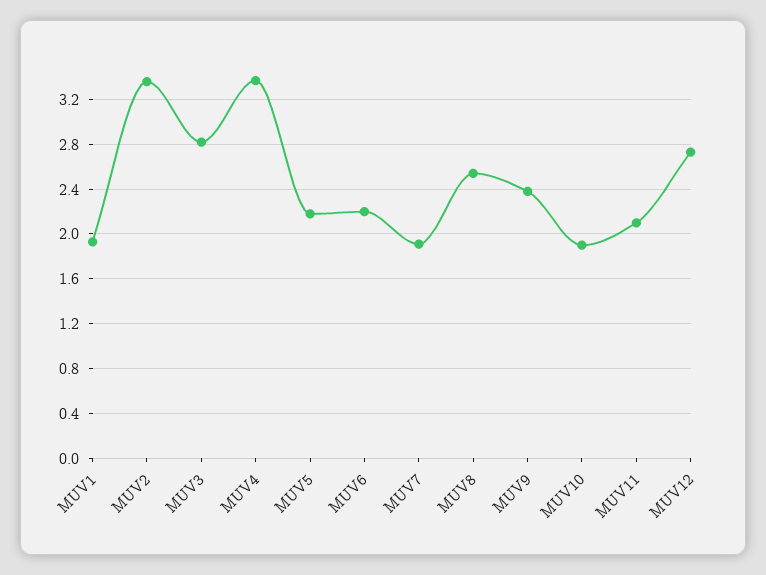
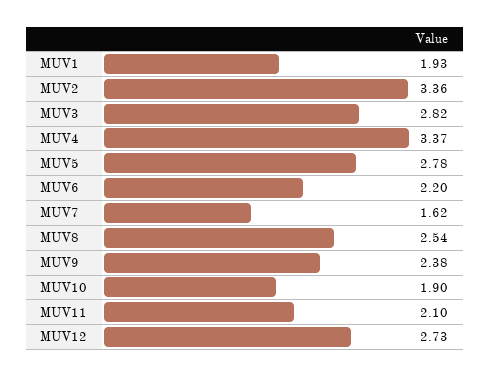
  {
    "MUV1": 1.93,
    "MUV2": 3.36,
    "MUV3": 2.82,
    "MUV4": 3.37,
-   "MUV5": 2.2,
+   "MUV5": 2.78,
    "MUV6": 2.2,
-   "MUV7": 1.9,
+   "MUV7": 1.62,
    "MUV8": 2.54,
    "MUV9": 2.38,
    "MUV10": 1.9,
    "MUV11": 2.1,
    "MUV12": 2.73
  }

